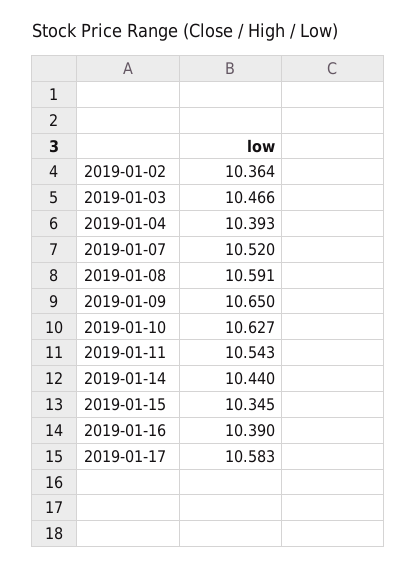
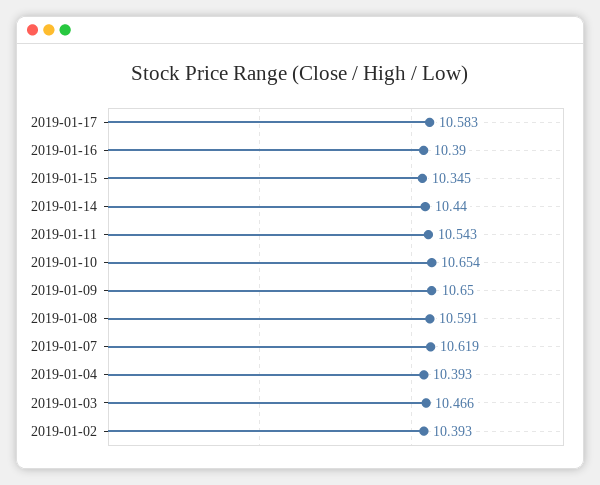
  {
-   "2019-01-02": 10.364,
+   "2019-01-02": 10.393,
    "2019-01-03": 10.466,
    "2019-01-04": 10.393,
-   "2019-01-07": 10.52,
+   "2019-01-07": 10.619,
    "2019-01-08": 10.591,
    "2019-01-09": 10.65,
-   "2019-01-10": 10.627,
+   "2019-01-10": 10.654,
    "2019-01-11": 10.543,
    "2019-01-14": 10.44,
    "2019-01-15": 10.345,
    "2019-01-16": 10.39,
    "2019-01-17": 10.583
  }

